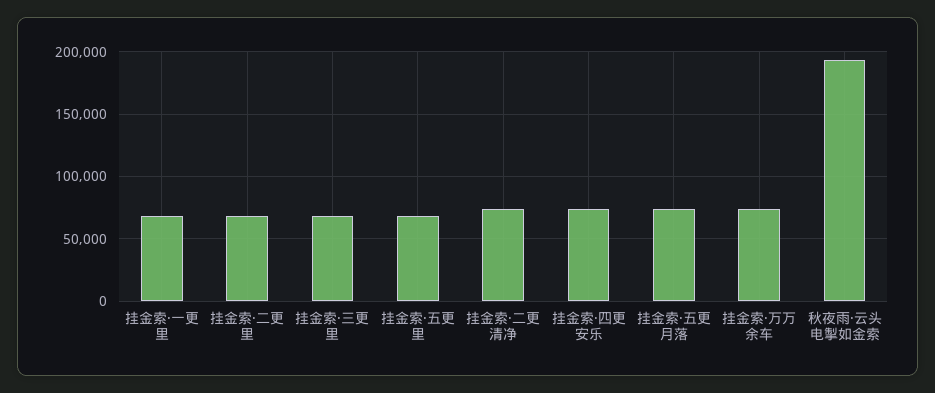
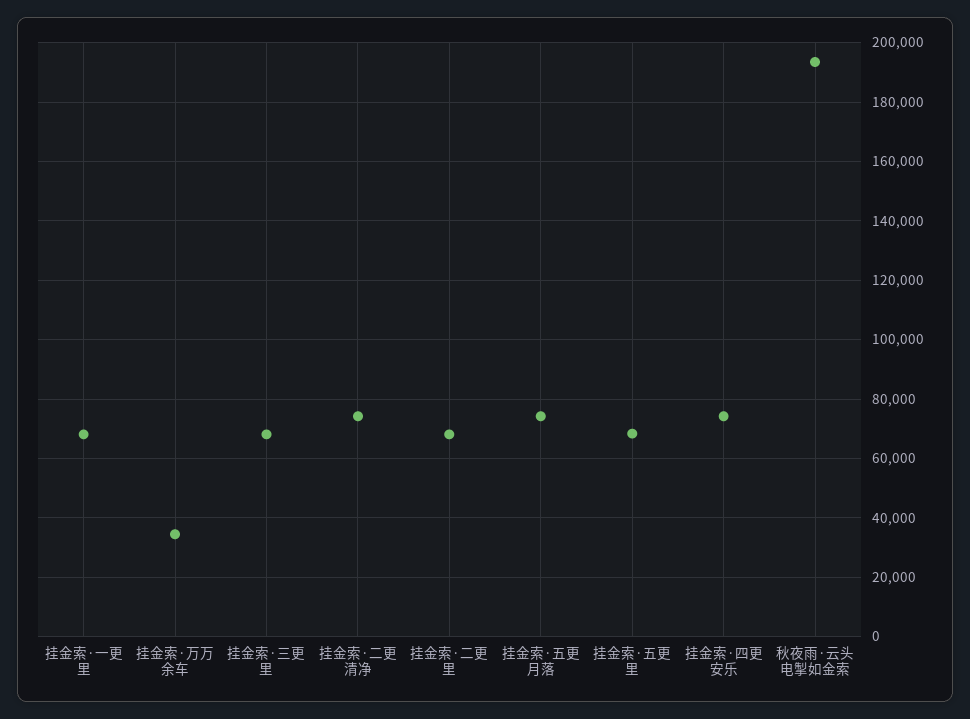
  {
    "挂金索·一更里": 67500,
    "挂金索·二更里": 67500,
    "挂金索·三更里": 67500,
    "挂金索·五更里": 67500,
    "挂金索·二更清净": 75000,
    "挂金索·四更安乐": 75000,
    "挂金索·五更月落": 75000,
-   "挂金索·万万余车": 75000,
+   "挂金索·万万余车": 35000,
    "秋夜雨·云头电掣如金索": 192500
  }

